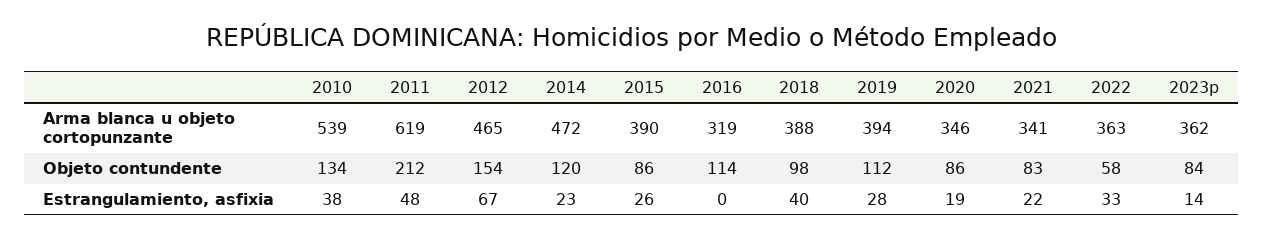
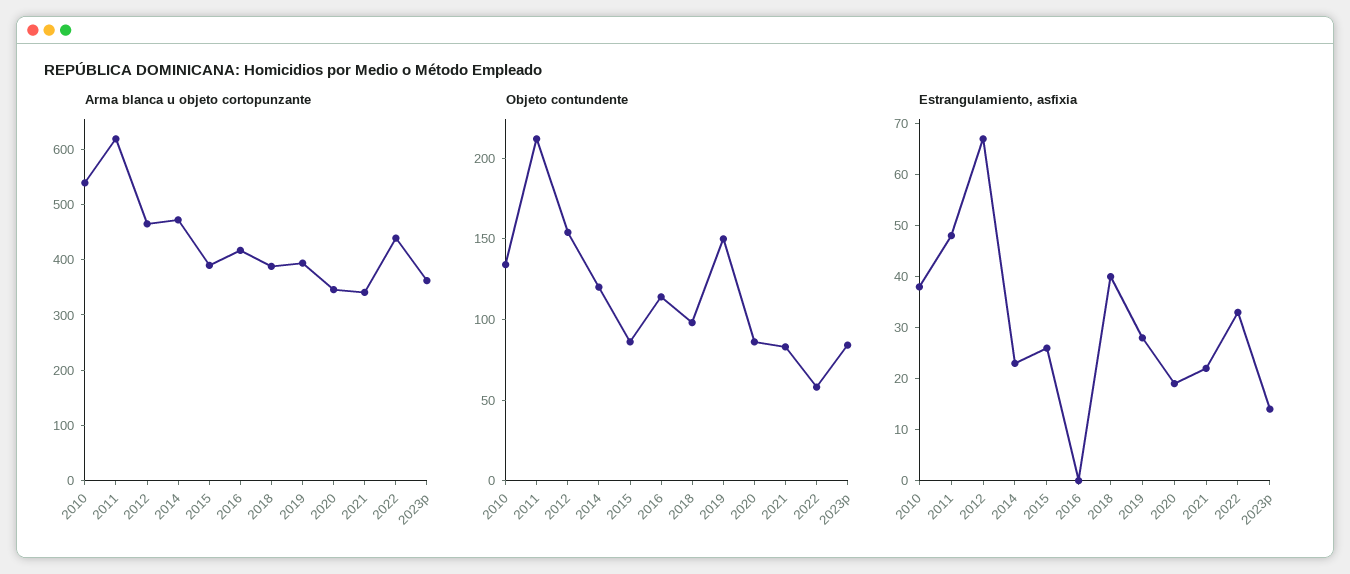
  {
    "Arma blanca u objeto cortopunzante": {
      "2010": 539,
      "2011": 619,
      "2012": 465,
      "2014": 472,
      "2015": 390,
-     "2016": 319,
+     "2016": 420,
      "2018": 388,
      "2019": 394,
      "2020": 346,
      "2021": 341,
-     "2022": 363,
+     "2022": 440,
      "2023p": 362
    },
    "Objeto contundente": {
      "2010": 134,
      "2011": 212,
      "2012": 154,
      "2014": 120,
      "2015": 86,
      "2016": 114,
      "2018": 98,
-     "2019": 112,
+     "2019": 150,
      "2020": 86,
      "2021": 83,
      "2022": 58,
      "2023p": 84
    },
    "Estrangulamiento, asfixia": {
      "2010": 38,
      "2011": 48,
      "2012": 67,
      "2014": 23,
      "2015": 26,
      "2016": 0,
      "2018": 40,
      "2019": 28,
      "2020": 19,
      "2021": 22,
      "2022": 33,
      "2023p": 14
    }
  }

